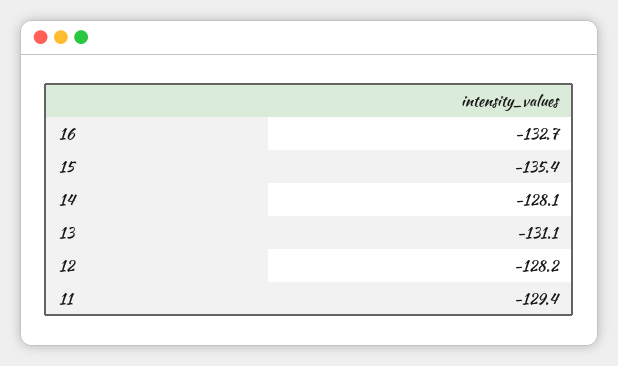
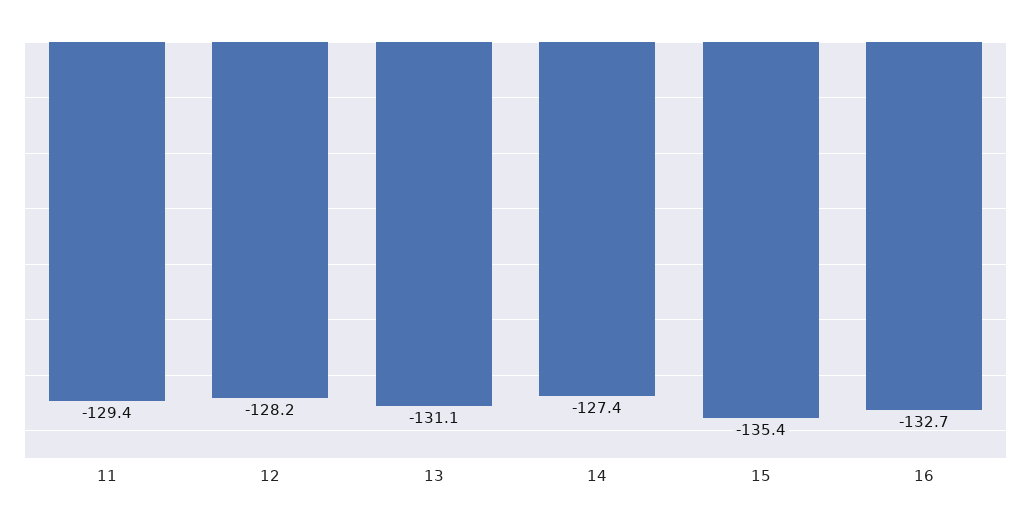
  {
    "16": -132.7,
    "15": -135.4,
-   "14": -128.1,
+   "14": -127.4,
    "13": -131.1,
    "12": -128.2,
    "11": -129.4
  }

